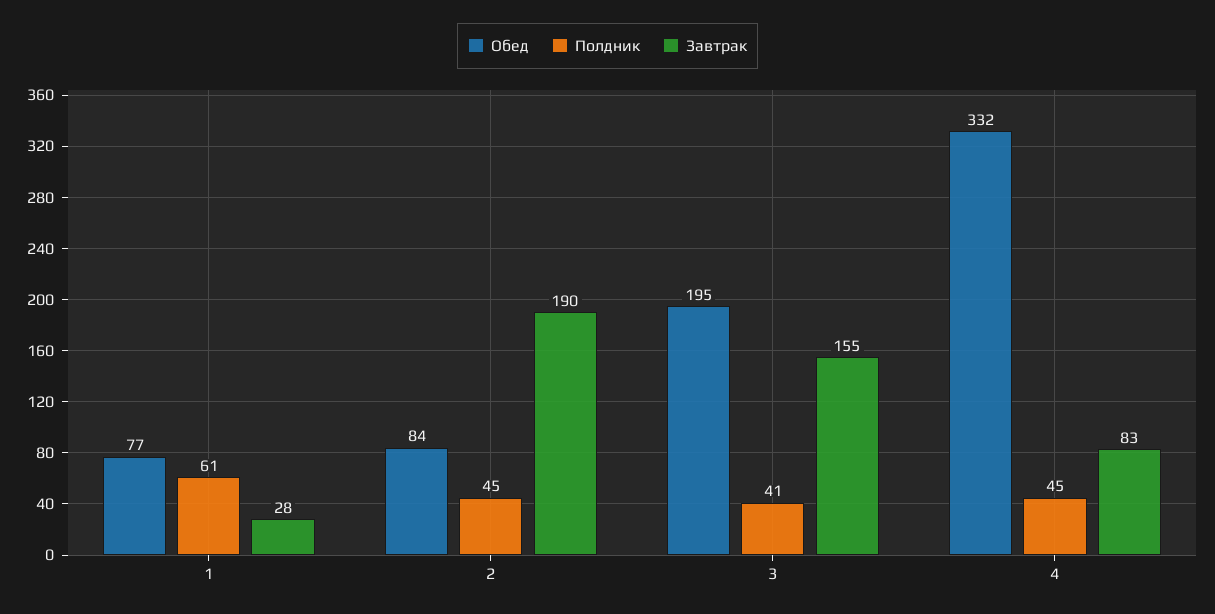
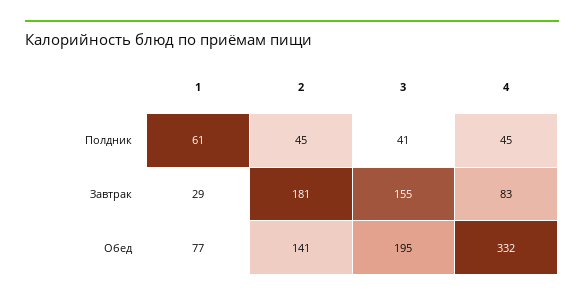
  {
    "Обед": {
      "1": 77,
-     "2": 84,
+     "2": 141,
      "3": 195,
      "4": 332
    },
    "Полдник": {
      "1": 61,
      "2": 45,
      "3": 41,
      "4": 45
    },
    "Завтрак": {
-     "1": 28,
+     "1": 29,
-     "2": 190,
+     "2": 181,
      "3": 155,
      "4": 83
    }
  }

